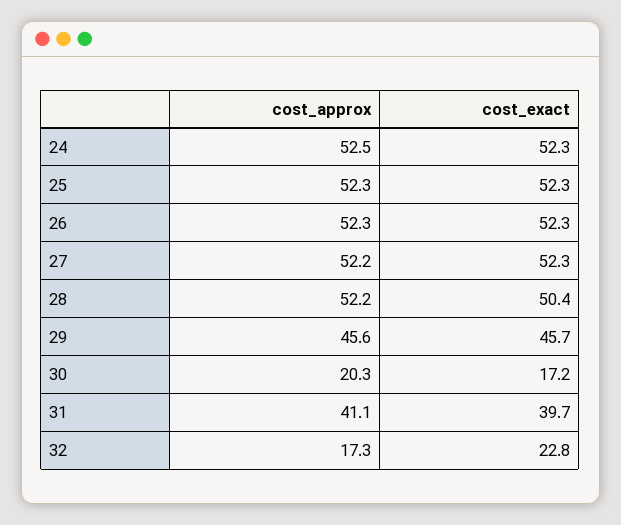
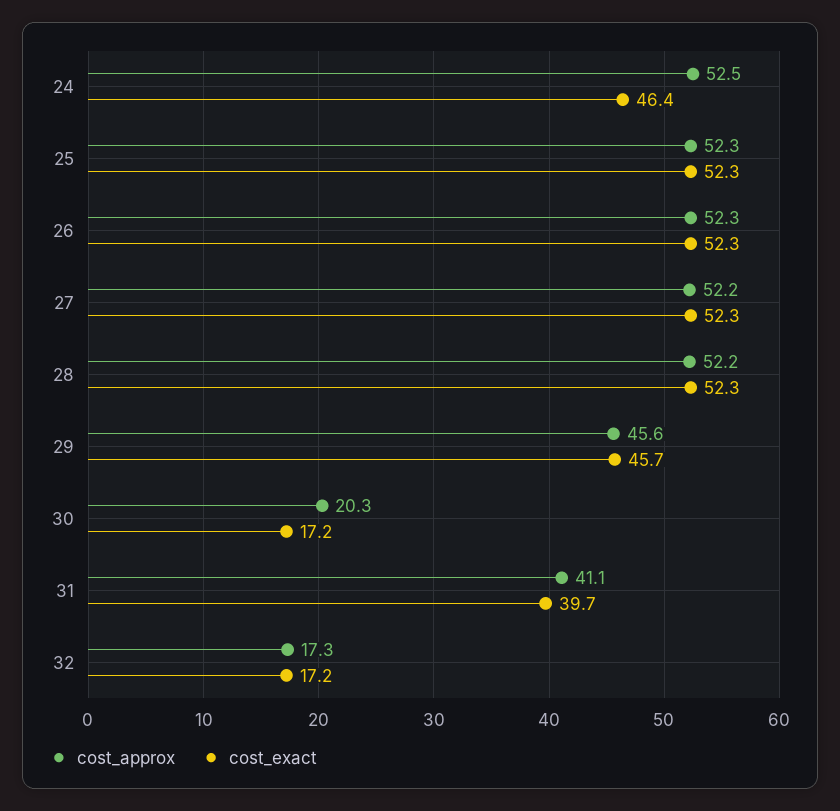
  {
    "cost_approx": {
      "24": 52.5,
      "25": 52.3,
      "26": 52.3,
      "27": 52.2,
      "28": 52.2,
      "29": 45.6,
      "30": 20.3,
      "31": 41.1,
      "32": 17.3
    },
    "cost_exact": {
-     "24": 52.3,
+     "24": 46.4,
      "25": 52.3,
      "26": 52.3,
      "27": 52.3,
-     "28": 50.4,
+     "28": 52.3,
      "29": 45.7,
      "30": 17.2,
      "31": 39.7,
-     "32": 22.8
+     "32": 17.2
    }
  }

